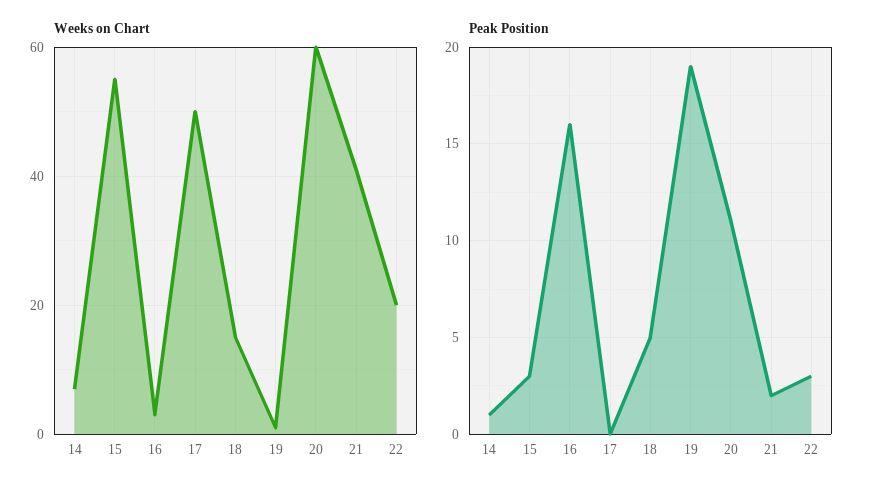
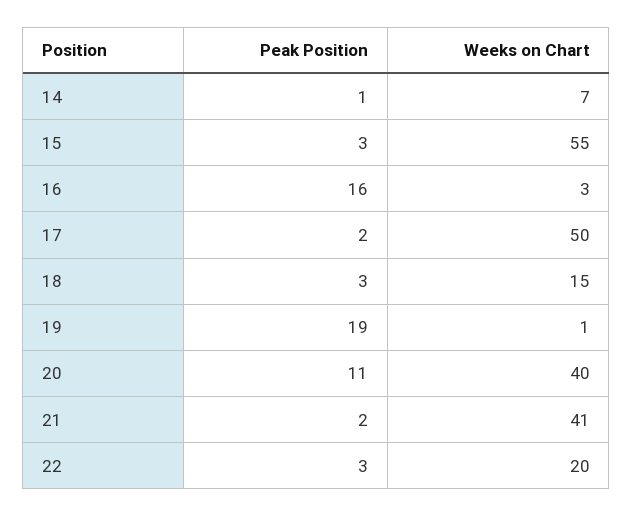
  {
    "Weeks on Chart": {
      "14": 7,
      "15": 55,
      "16": 3,
      "17": 50,
      "18": 15,
      "19": 1,
-     "20": 60,
+     "20": 40,
      "21": 41,
      "22": 20
    },
    "Peak Position": {
      "14": 1,
      "15": 3,
      "16": 16,
-     "17": 0,
+     "17": 2,
-     "18": 5,
+     "18": 3,
      "19": 19,
      "20": 11,
      "21": 2,
      "22": 3
    }
  }

